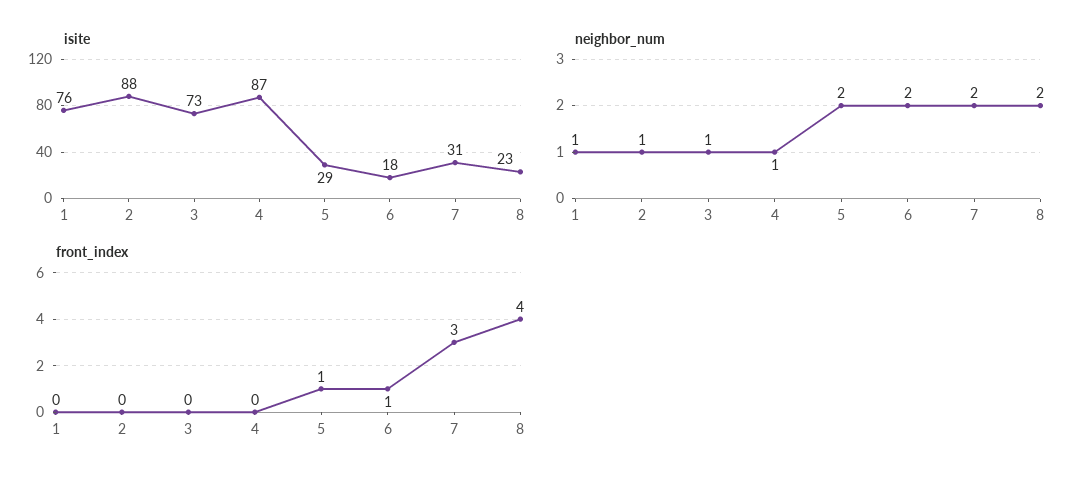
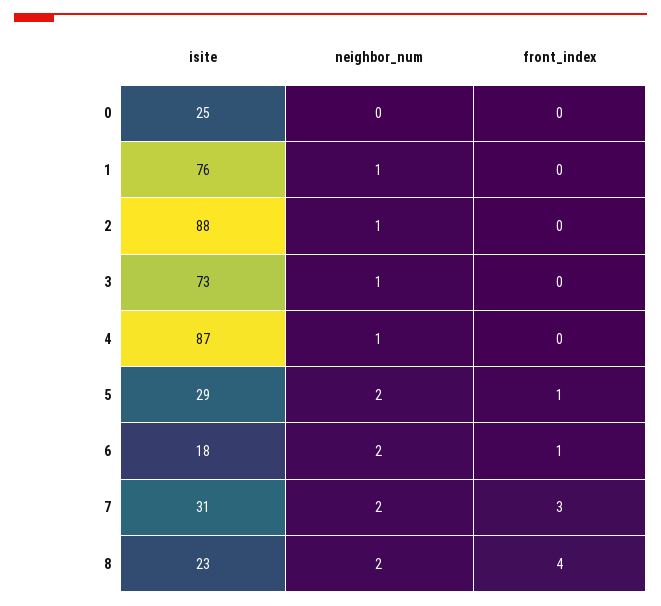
  {
    "isite": {
      "1": 76,
      "2": 88,
      "3": 73,
      "4": 87,
      "5": 29,
      "6": 18,
      "7": 31,
-     "8": 23
+     "8": 23,
+     "0": 25
    },
    "neighbor_num": {
      "1": 1,
      "2": 1,
      "3": 1,
      "4": 1,
      "5": 2,
      "6": 2,
      "7": 2,
-     "8": 2
+     "8": 2,
+     "0": 0
    },
    "front_index": {
      "1": 0,
      "2": 0,
      "3": 0,
      "4": 0,
      "5": 1,
      "6": 1,
      "7": 3,
-     "8": 4
+     "8": 4,
+     "0": 0
    }
  }

